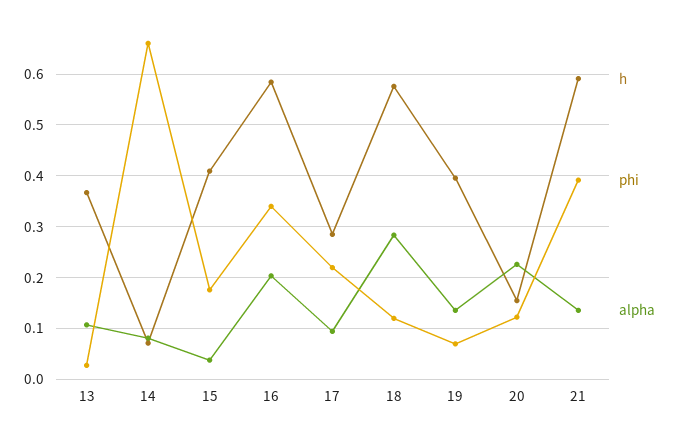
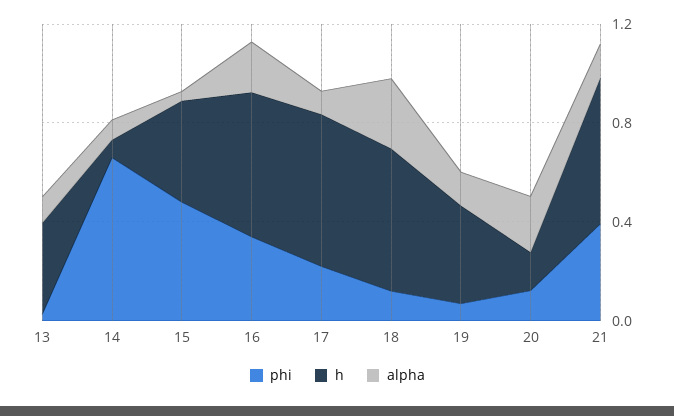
  {
    "h": {
      "13": 0.36,
      "14": 0.08,
      "15": 0.4,
      "16": 0.58,
-     "17": 0.28,
+     "17": 0.6,
      "18": 0.58,
      "19": 0.4,
      "20": 0.16,
      "21": 0.6
    },
    "phi": {
      "13": 0.02,
      "14": 0.66,
-     "15": 0.18,
+     "15": 0.5,
      "16": 0.34,
      "17": 0.22,
      "18": 0.12,
      "19": 0.08,
      "20": 0.12,
      "21": 0.4
    },
    "alpha": {
      "13": 0.1,
      "14": 0.08,
      "15": 0.04,
      "16": 0.2,
      "17": 0.1,
      "18": 0.28,
      "19": 0.14,
      "20": 0.22,
      "21": 0.14
    }
  }

